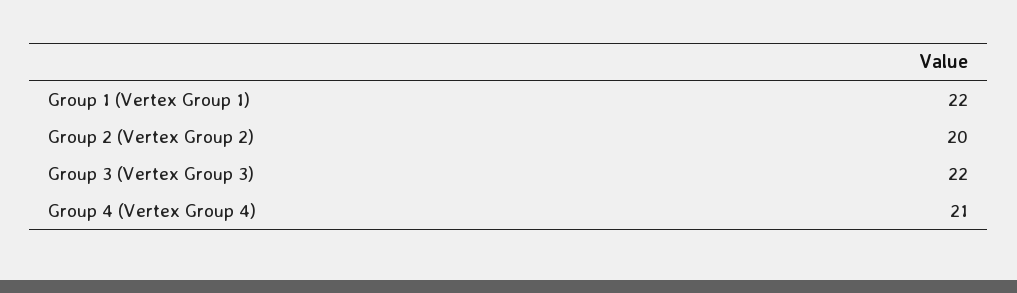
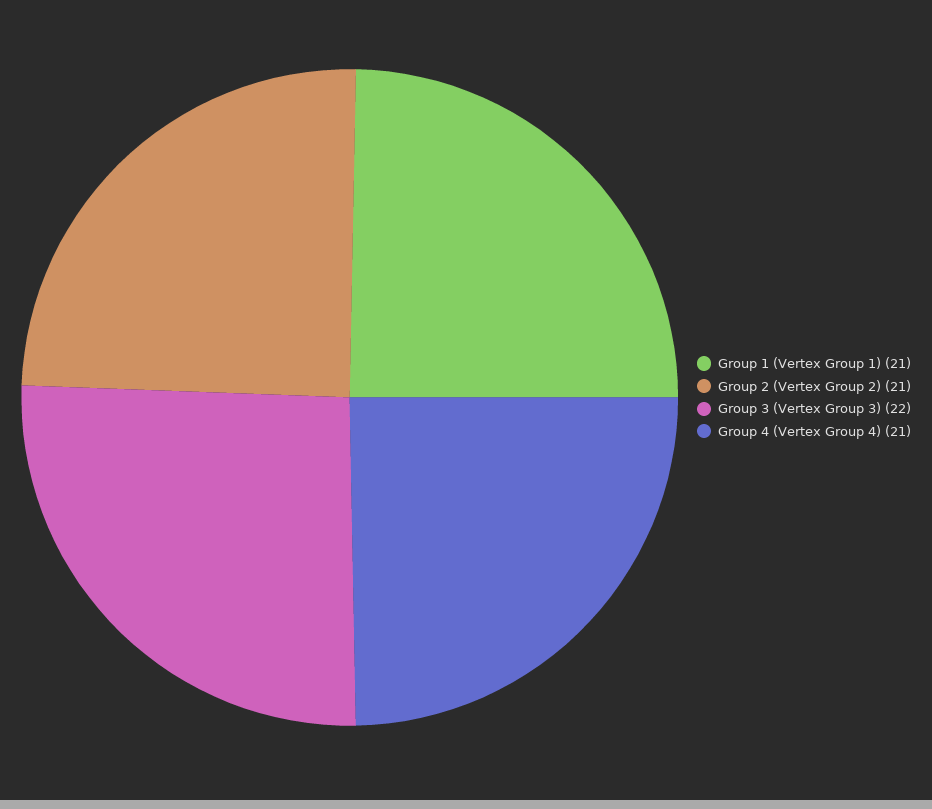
  {
-   "Group 1 (Vertex Group 1)": 22,
+   "Group 1 (Vertex Group 1)": 21,
-   "Group 2 (Vertex Group 2)": 20,
+   "Group 2 (Vertex Group 2)": 21,
    "Group 3 (Vertex Group 3)": 22,
    "Group 4 (Vertex Group 4)": 21
  }

